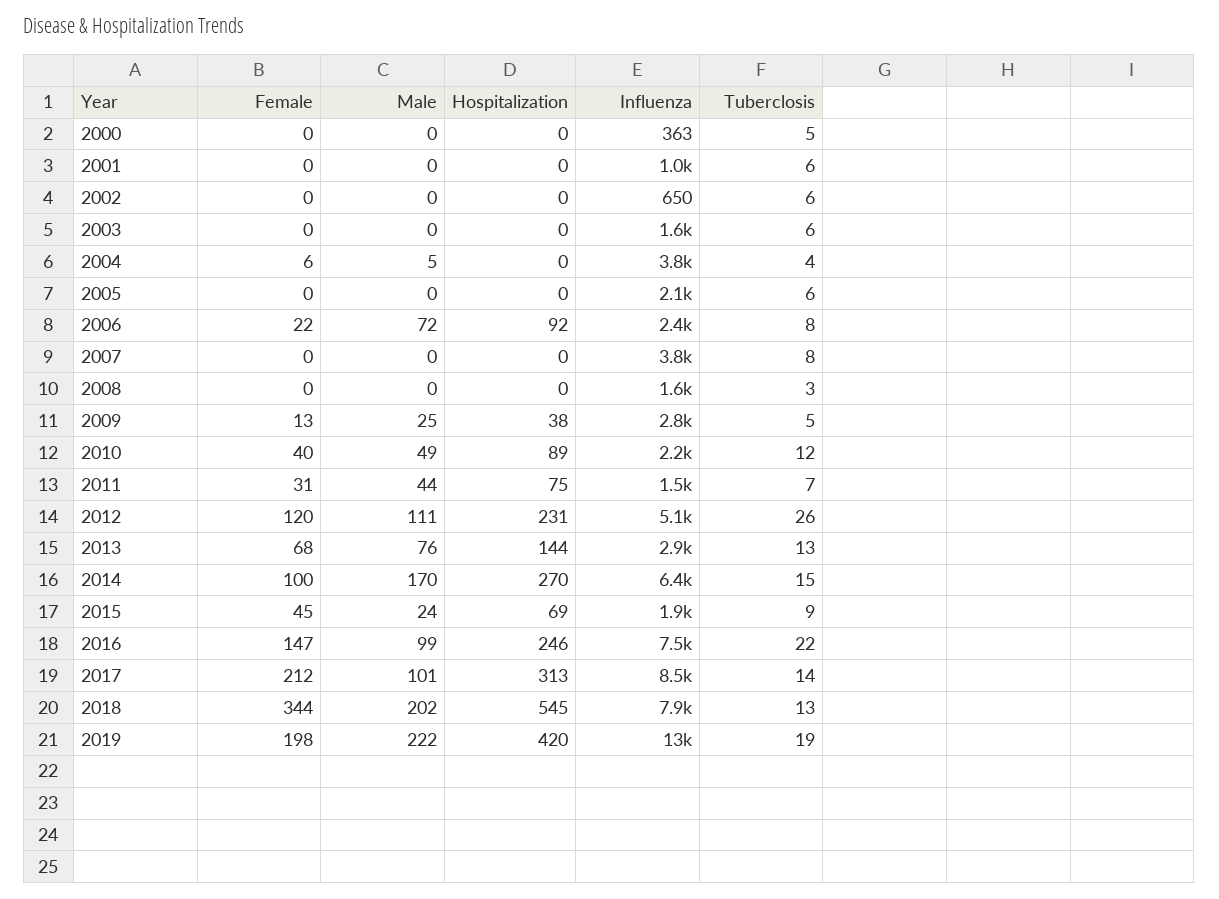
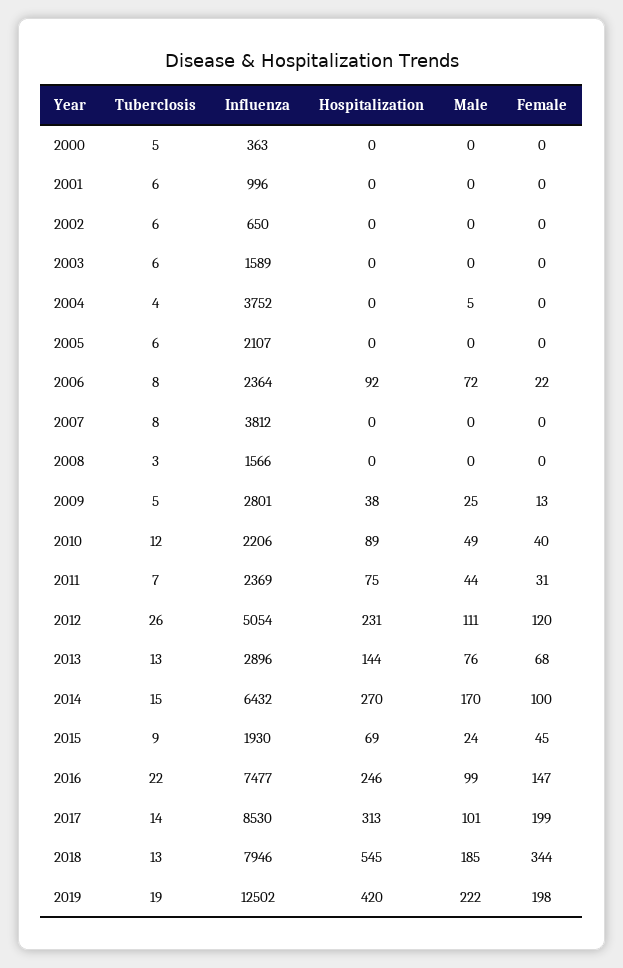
  {
    "Female": {
      "2000": 0,
      "2001": 0,
      "2002": 0,
      "2003": 0,
-     "2004": 6,
+     "2004": 0,
      "2005": 0,
      "2006": 22,
      "2007": 0,
      "2008": 0,
      "2009": 13,
      "2010": 40,
      "2011": 31,
      "2012": 120,
      "2013": 68,
      "2014": 100,
      "2015": 45,
      "2016": 147,
-     "2017": 212,
+     "2017": 199,
      "2018": 344,
      "2019": 198
    },
    "Male": {
      "2000": 0,
      "2001": 0,
      "2002": 0,
      "2003": 0,
      "2004": 5,
      "2005": 0,
      "2006": 72,
      "2007": 0,
      "2008": 0,
      "2009": 25,
      "2010": 49,
      "2011": 44,
      "2012": 111,
      "2013": 76,
      "2014": 170,
      "2015": 24,
      "2016": 99,
      "2017": 101,
-     "2018": 202,
+     "2018": 185,
      "2019": 222
    },
    "Hospitalization": {
      "2000": 0,
      "2001": 0,
      "2002": 0,
      "2003": 0,
      "2004": 0,
      "2005": 0,
      "2006": 92,
      "2007": 0,
      "2008": 0,
      "2009": 38,
      "2010": 89,
      "2011": 75,
      "2012": 231,
      "2013": 144,
      "2014": 270,
      "2015": 69,
      "2016": 246,
      "2017": 313,
      "2018": 545,
      "2019": 420
    },
    "Influenza": {
      "2000": 363,
      "2001": 996,
      "2002": 650,
      "2003": 1589,
      "2004": 3752,
      "2005": 2107,
      "2006": 2364,
      "2007": 3812,
      "2008": 1566,
      "2009": 2801,
      "2010": 2206,
-     "2011": 1500,
+     "2011": 2369,
      "2012": 5054,
      "2013": 2896,
      "2014": 6432,
      "2015": 1930,
      "2016": 7477,
      "2017": 8530,
      "2018": 7946,
      "2019": 12502
    },
    "Tuberclosis": {
      "2000": 5,
      "2001": 6,
      "2002": 6,
      "2003": 6,
      "2004": 4,
      "2005": 6,
      "2006": 8,
      "2007": 8,
      "2008": 3,
      "2009": 5,
      "2010": 12,
      "2011": 7,
      "2012": 26,
      "2013": 13,
      "2014": 15,
      "2015": 9,
      "2016": 22,
      "2017": 14,
      "2018": 13,
      "2019": 19
    }
  }

